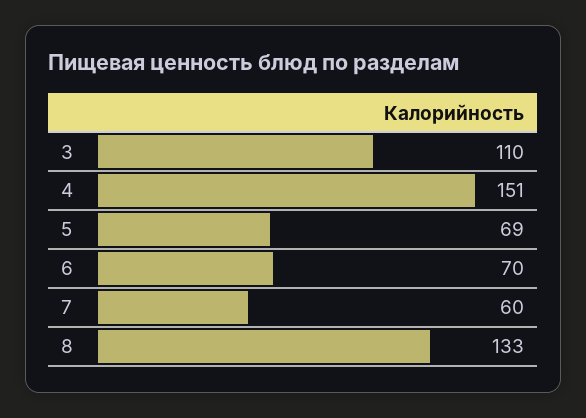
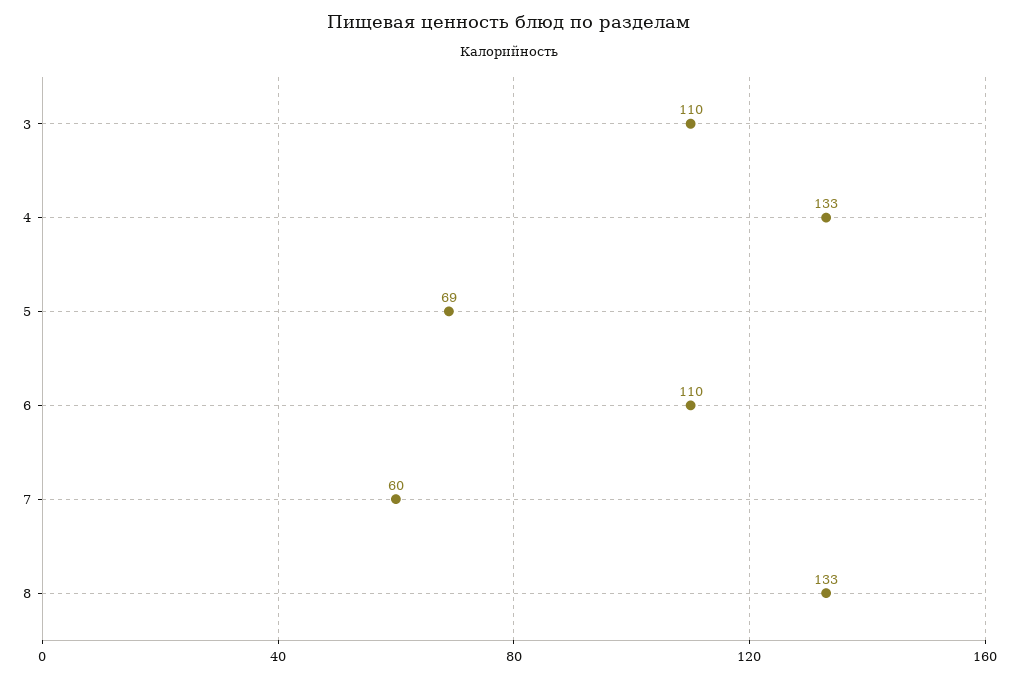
  {
    "3": 110,
-   "4": 151,
+   "4": 133,
    "5": 69,
-   "6": 70,
+   "6": 110,
    "7": 60,
    "8": 133
  }

